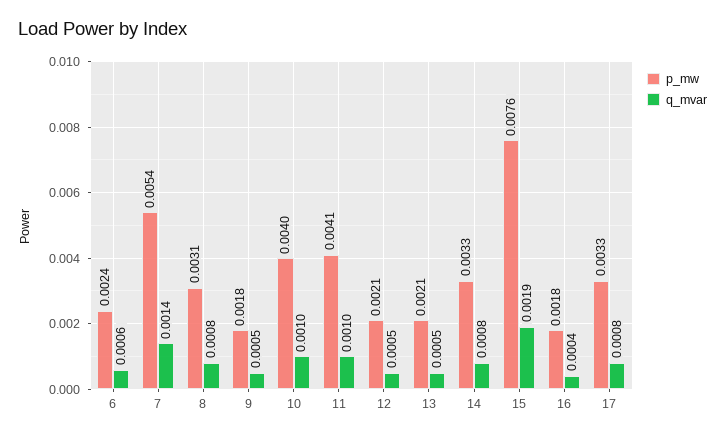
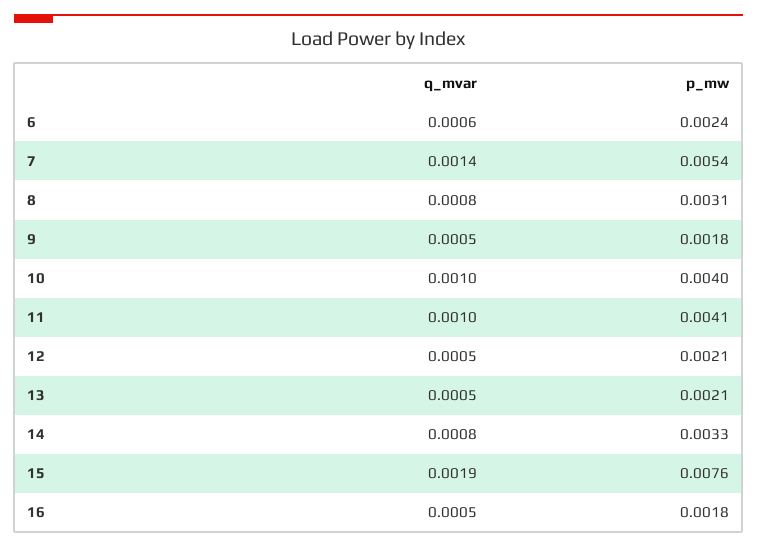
  {
    "p_mw": {
      "6": 0.0024,
      "7": 0.0054,
      "8": 0.0031,
      "9": 0.0018,
      "10": 0.004,
      "11": 0.0041,
      "12": 0.0021,
      "13": 0.0021,
      "14": 0.0033,
      "15": 0.0076,
-     "16": 0.0018,
+     "16": 0.0018
-     "17": 0.0033
    },
    "q_mvar": {
      "6": 0.0006,
      "7": 0.0014,
      "8": 0.0008,
      "9": 0.0005,
      "10": 0.001,
      "11": 0.001,
      "12": 0.0005,
      "13": 0.0005,
      "14": 0.0008,
      "15": 0.0019,
-     "16": 0.0004,
+     "16": 0.0005
-     "17": 0.0008
    }
  }

